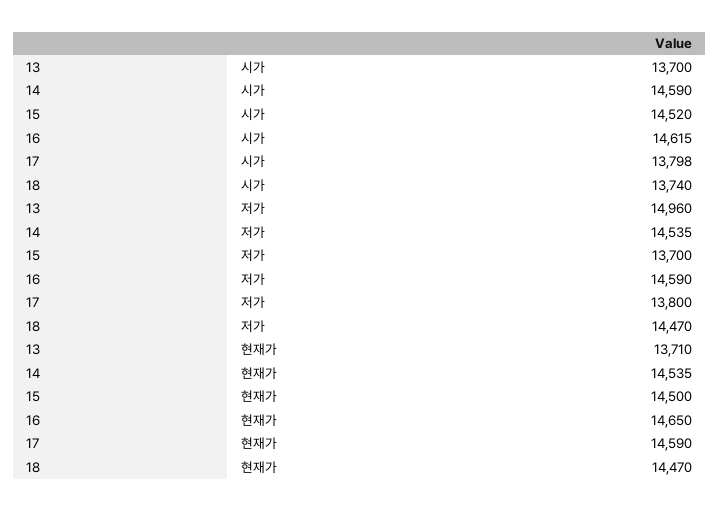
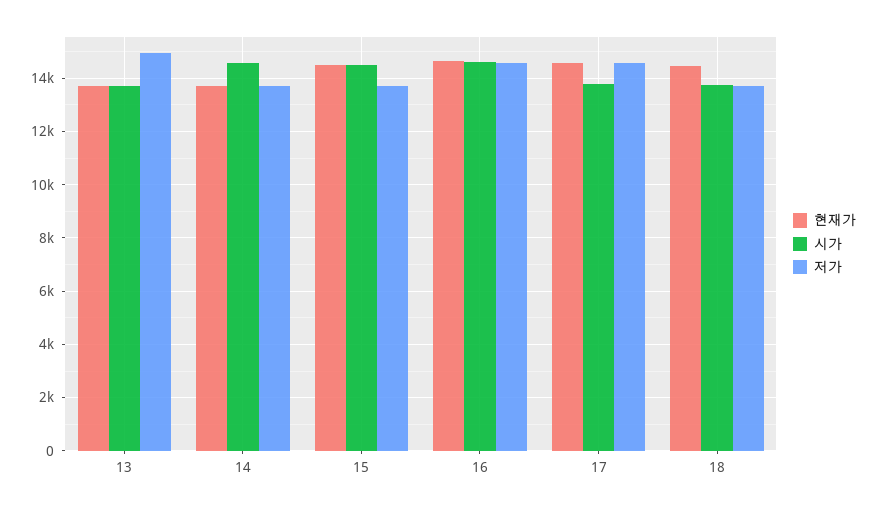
  {
    "시가": {
      "13": 13700,
      "14": 14590,
      "15": 14520,
      "16": 14615,
      "17": 13798,
      "18": 13740
    },
    "저가": {
      "13": 14960,
-     "14": 14535,
+     "14": 13750,
      "15": 13700,
      "16": 14590,
-     "17": 13800,
+     "17": 14500,
-     "18": 14470
+     "18": 13750
    },
    "현재가": {
      "13": 13710,
-     "14": 14535,
+     "14": 13750,
      "15": 14500,
      "16": 14650,
      "17": 14590,
      "18": 14470
    }
  }

